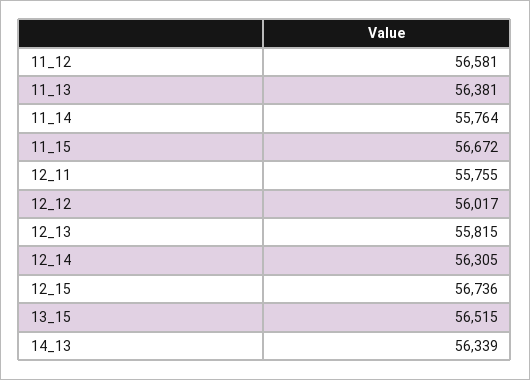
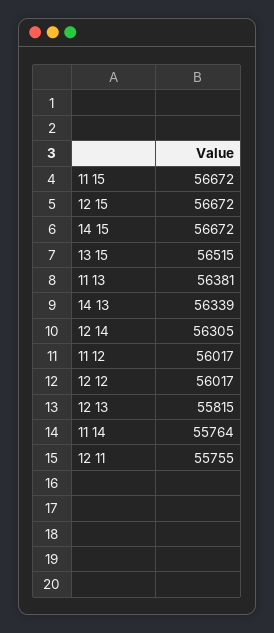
  {
-   "11_12": 56581,
+   "11_12": 56017,
    "11_13": 56381,
    "11_14": 55764,
    "11_15": 56672,
    "12_11": 55755,
    "12_12": 56017,
    "12_13": 55815,
    "12_14": 56305,
-   "12_15": 56736,
+   "12_15": 56672,
    "13_15": 56515,
-   "14_13": 56339
+   "14_13": 56339,
+   "14 15": 56672
  }

